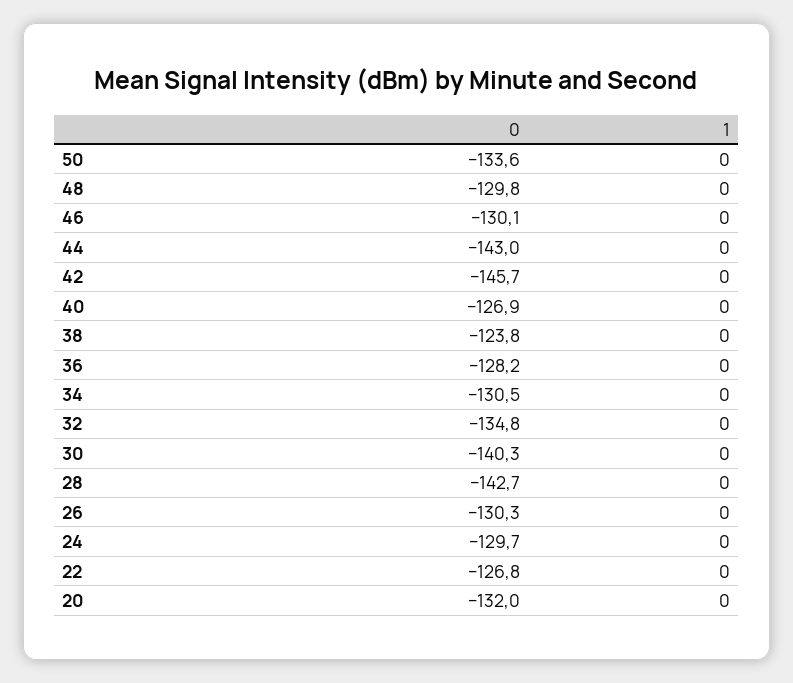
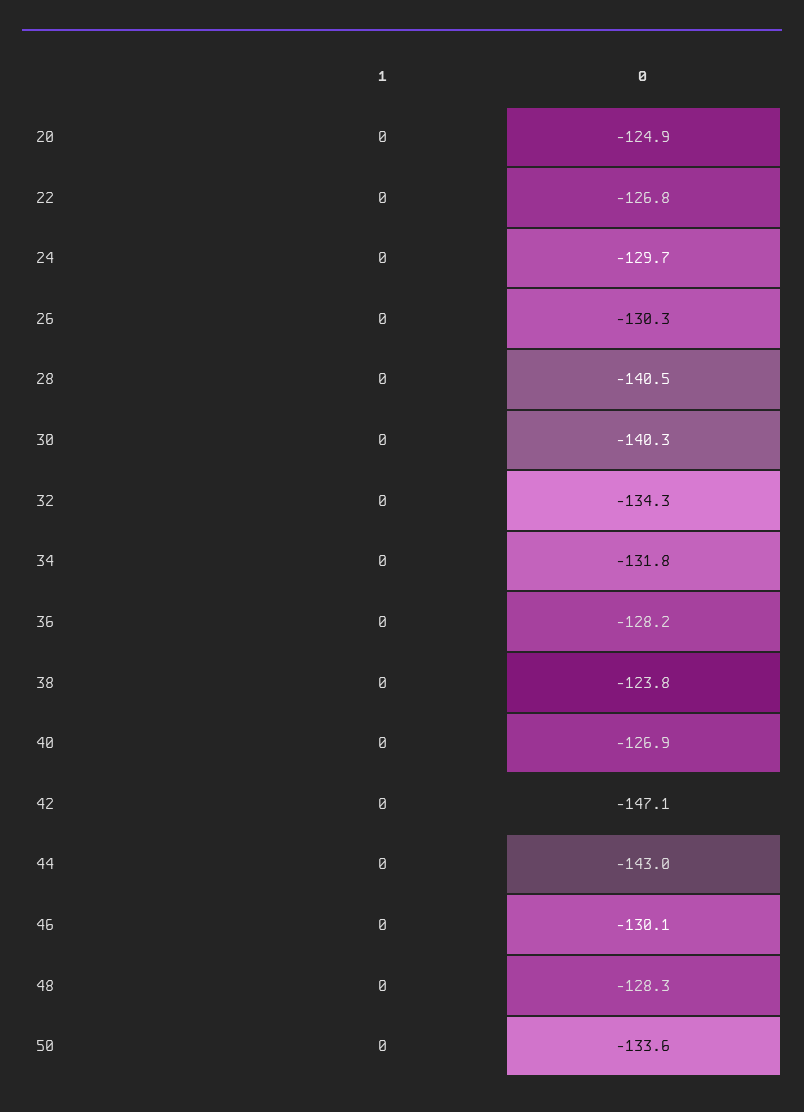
  {
    "0": {
      "50": -133.6,
-     "48": -129.8,
+     "48": -128.3,
      "46": -130.1,
      "44": -143,
-     "42": -145.7,
+     "42": -147.1,
      "40": -126.9,
      "38": -123.8,
      "36": -128.2,
-     "34": -130.5,
+     "34": -131.8,
-     "32": -134.8,
+     "32": -134.3,
      "30": -140.3,
-     "28": -142.7,
+     "28": -140.5,
      "26": -130.3,
      "24": -129.7,
      "22": -126.8,
-     "20": -132
+     "20": -124.9
    },
    "1": {
      "50": 0,
      "48": 0,
      "46": 0,
      "44": 0,
      "42": 0,
      "40": 0,
      "38": 0,
      "36": 0,
      "34": 0,
      "32": 0,
      "30": 0,
      "28": 0,
      "26": 0,
      "24": 0,
      "22": 0,
      "20": 0
    }
  }

